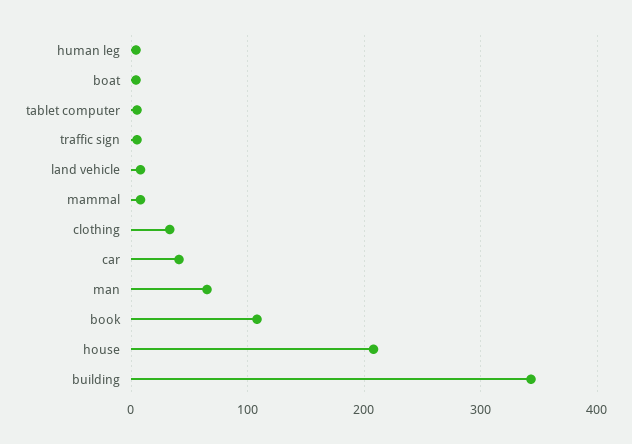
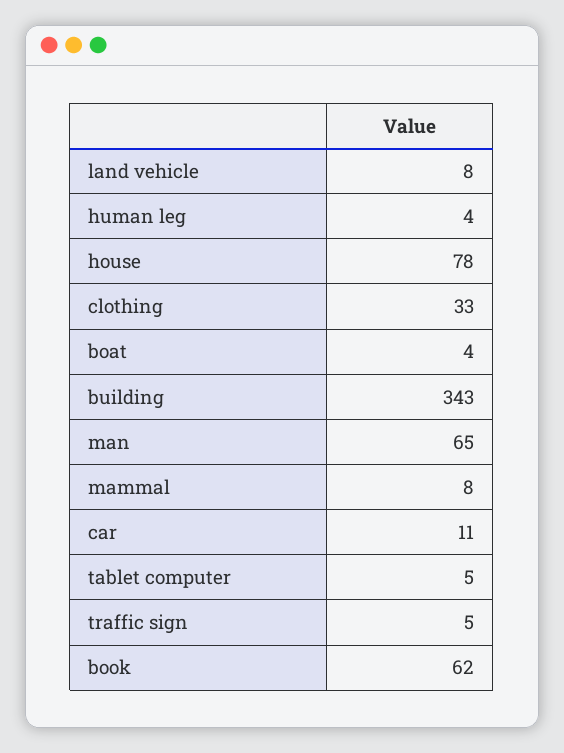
  {
    "human leg": 4,
    "boat": 4,
    "tablet computer": 5,
    "traffic sign": 5,
    "land vehicle": 8,
    "mammal": 8,
    "clothing": 33,
-   "car": 40,
+   "car": 11,
    "man": 65,
-   "book": 110,
+   "book": 62,
-   "house": 210,
+   "house": 78,
    "building": 343
  }

